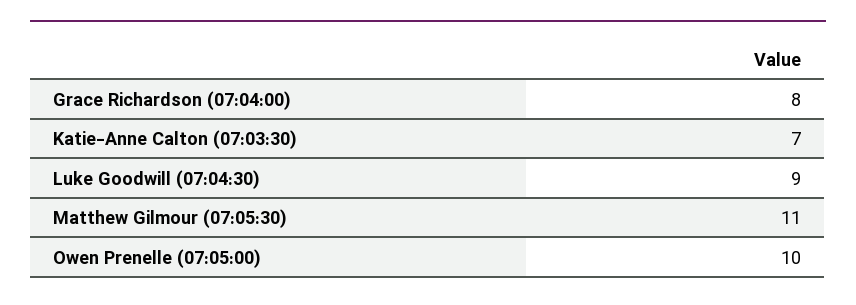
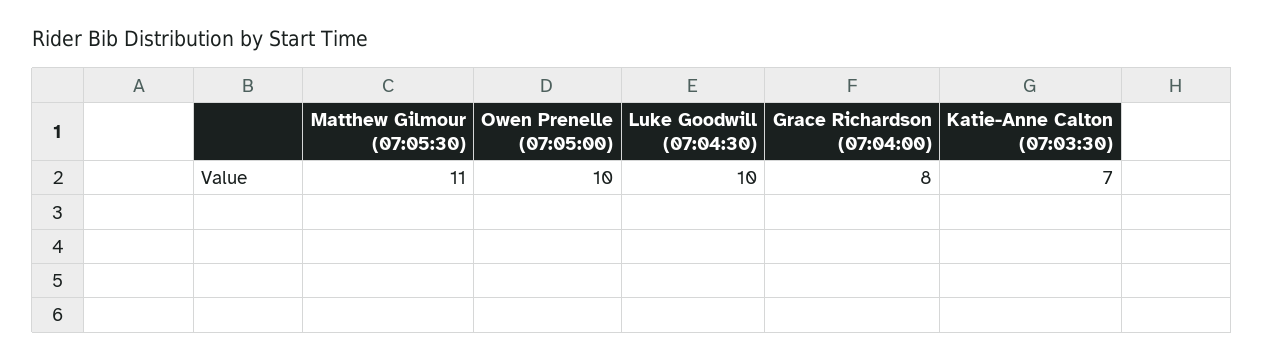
  {
    "Grace Richardson (07:04:00)": 8,
    "Katie-Anne Calton (07:03:30)": 7,
-   "Luke Goodwill (07:04:30)": 9,
+   "Luke Goodwill (07:04:30)": 10,
    "Matthew Gilmour (07:05:30)": 11,
    "Owen Prenelle (07:05:00)": 10
  }

